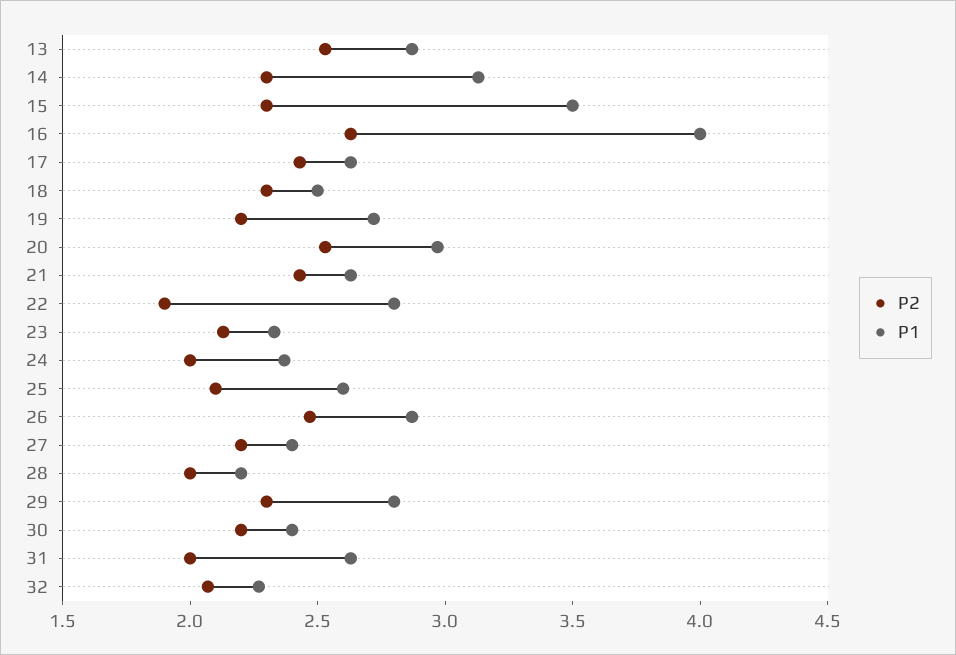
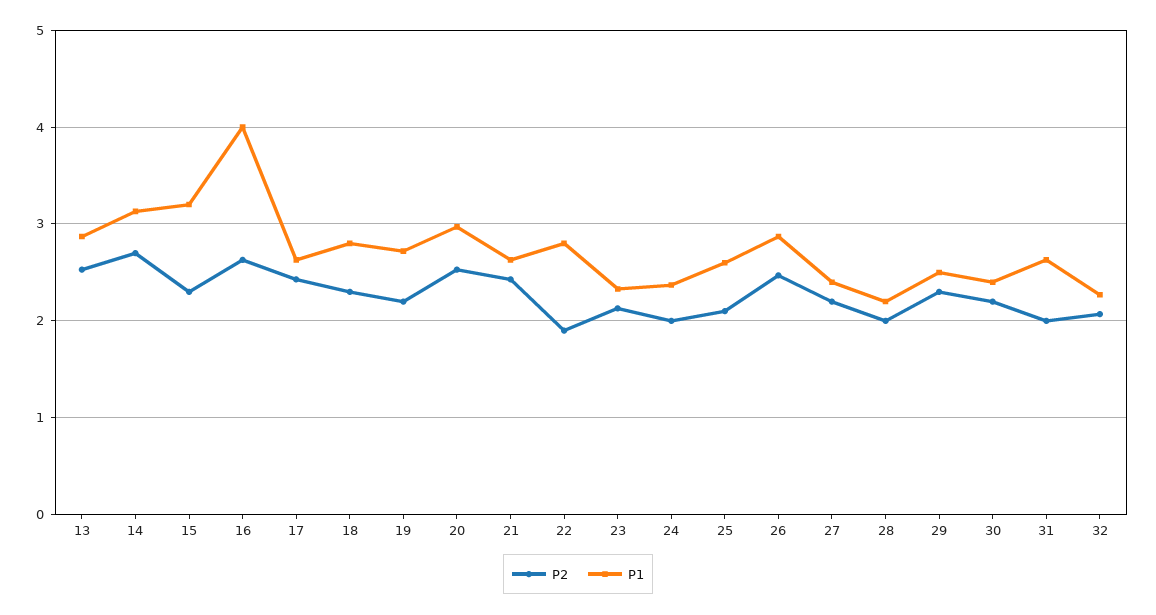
  {
    "P2": {
      "13": 2.5,
-     "14": 2.3,
+     "14": 2.7,
      "15": 2.3,
      "16": 2.6,
      "17": 2.4,
      "18": 2.3,
      "19": 2.2,
      "20": 2.5,
      "21": 2.4,
      "22": 1.9,
      "23": 2.1,
      "24": 2,
      "25": 2.1,
      "26": 2.5,
      "27": 2.2,
      "28": 2,
      "29": 2.3,
      "30": 2.2,
      "31": 2,
      "32": 2.1
    },
    "P1": {
      "13": 2.9,
      "14": 3.1,
-     "15": 3.5,
+     "15": 3.2,
      "16": 4,
      "17": 2.6,
-     "18": 2.5,
+     "18": 2.8,
      "19": 2.7,
      "20": 3,
      "21": 2.6,
      "22": 2.8,
      "23": 2.3,
      "24": 2.4,
      "25": 2.6,
      "26": 2.9,
      "27": 2.4,
      "28": 2.2,
-     "29": 2.8,
+     "29": 2.5,
      "30": 2.4,
      "31": 2.6,
      "32": 2.3
    }
  }

